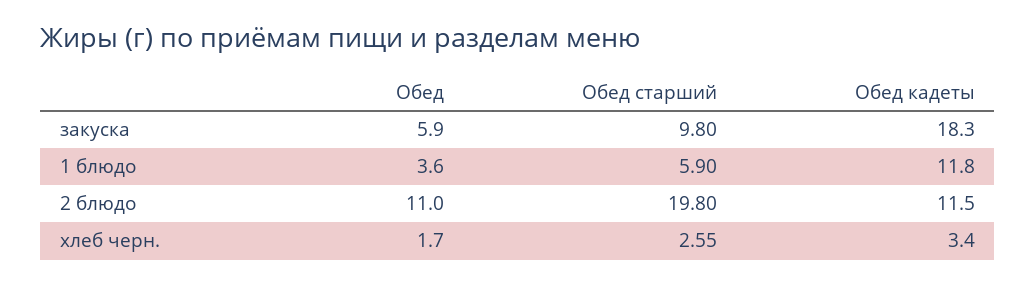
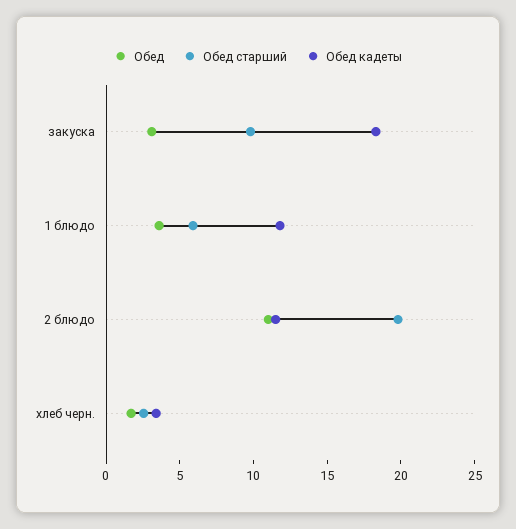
  {
    "Обед": {
-     "закуска": 5.9,
+     "закуска": 3,
      "1 блюдо": 3.6,
      "2 блюдо": 11,
      "хлеб черн.": 1.7
    },
    "Обед старший": {
      "закуска": 9.8,
      "1 блюдо": 5.9,
      "2 блюдо": 19.8,
      "хлеб черн.": 2.55
    },
    "Обед кадеты": {
      "закуска": 18.3,
      "1 блюдо": 11.8,
      "2 блюдо": 11.5,
      "хлеб черн.": 3.4
    }
  }

